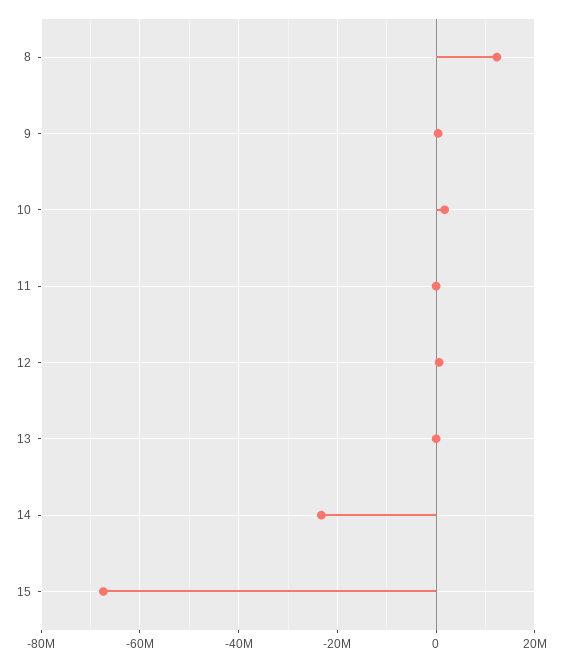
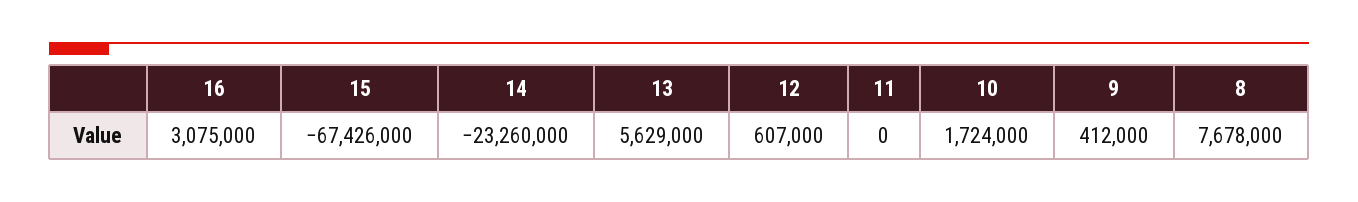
  {
-   "8": 12000000,
+   "8": 7678000,
    "9": 412000,
    "10": 1724000,
    "11": 0,
    "12": 607000,
-   "13": 0,
+   "13": 5629000,
    "14": -23260000,
-   "15": -67426000
+   "15": -67426000,
+   "16": 3075000
  }

